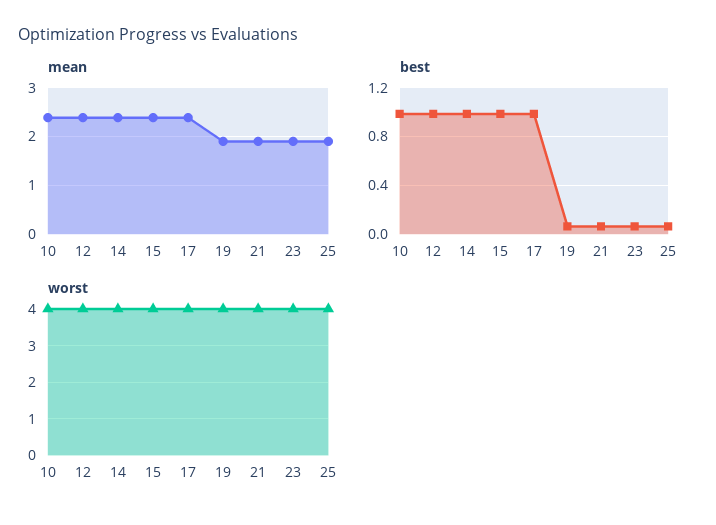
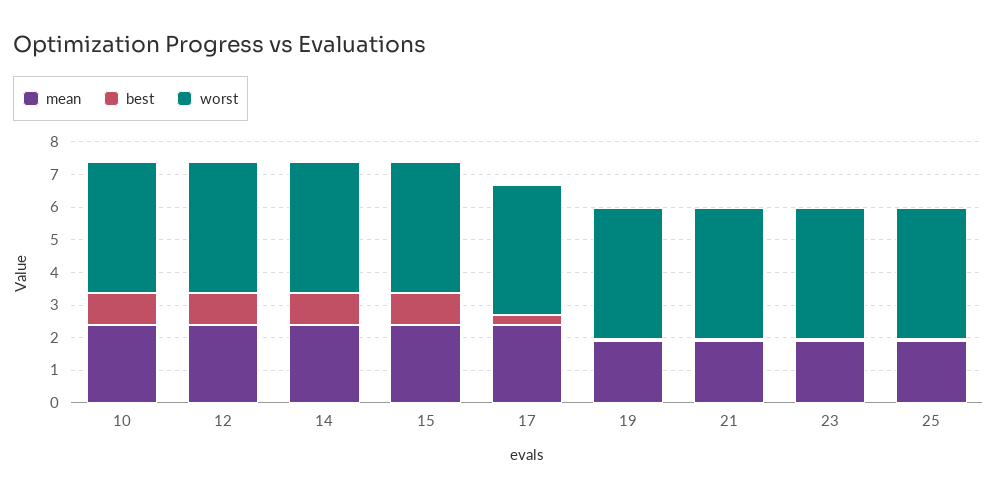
  {
    "mean": {
      "10": 2.4,
      "12": 2.4,
      "14": 2.4,
      "15": 2.4,
      "17": 2.4,
      "19": 1.8,
      "21": 1.8,
      "23": 1.8,
      "25": 1.8
    },
    "best": {
      "10": 1,
      "12": 1,
      "14": 1,
      "15": 1,
-     "17": 1,
+     "17": 0.25,
      "19": 0.05,
      "21": 0.05,
      "23": 0.05,
      "25": 0.05
    },
    "worst": {
      "10": 4,
      "12": 4,
      "14": 4,
      "15": 4,
      "17": 4,
      "19": 4,
      "21": 4,
      "23": 4,
      "25": 4
    }
  }

